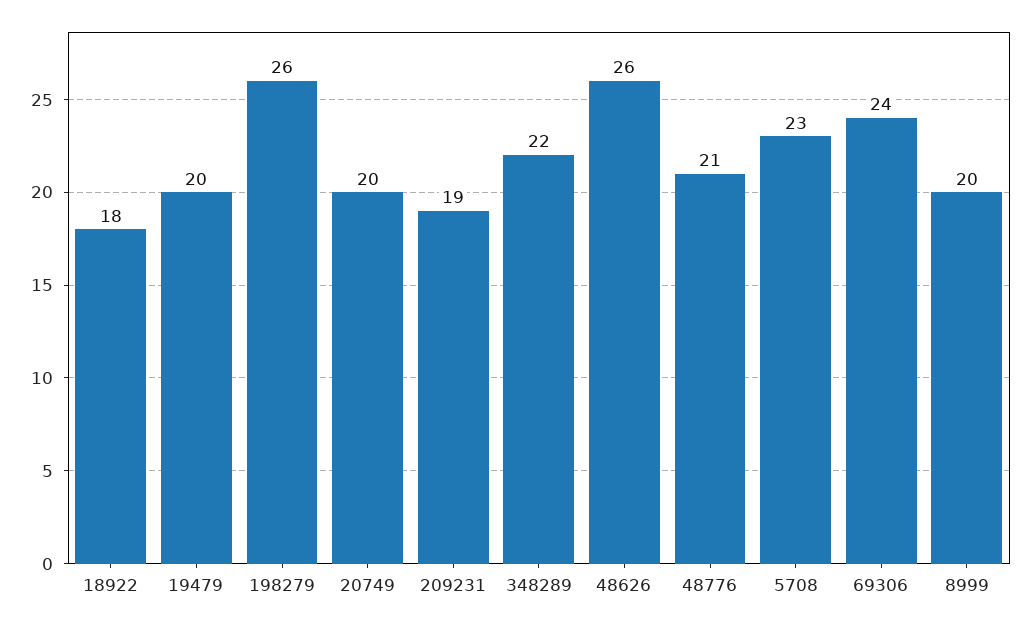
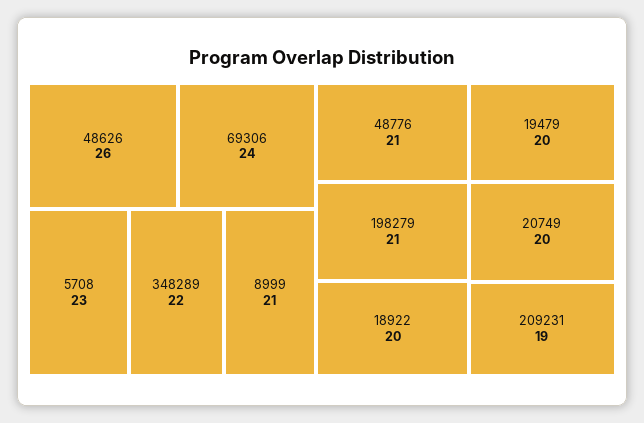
  {
-   "18922": 18,
+   "18922": 20,
    "19479": 20,
-   "198279": 26,
+   "198279": 21,
    "20749": 20,
    "209231": 19,
    "348289": 22,
    "48626": 26,
    "48776": 21,
    "5708": 23,
    "69306": 24,
-   "8999": 20
+   "8999": 21
  }

